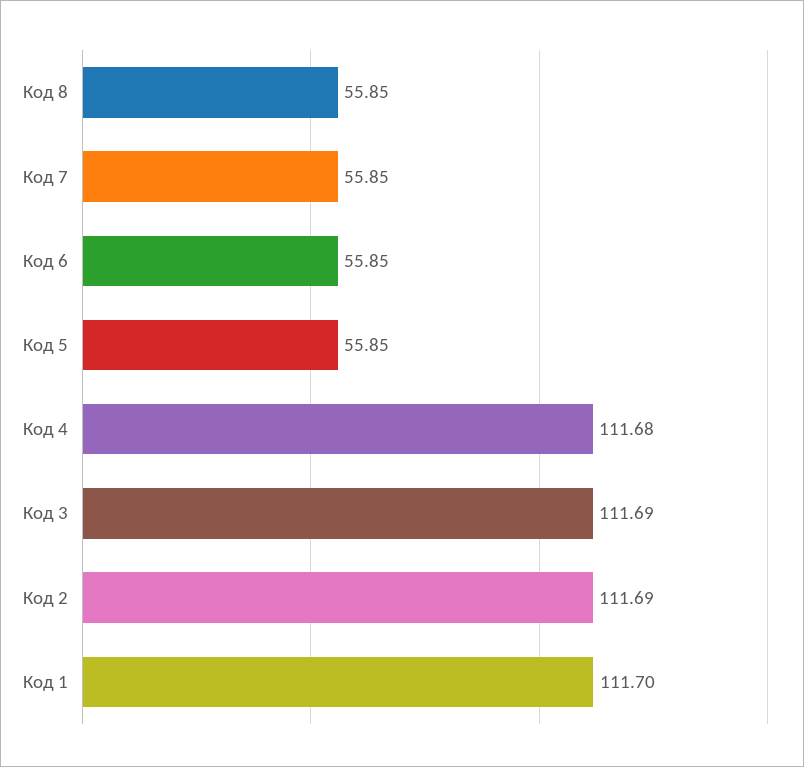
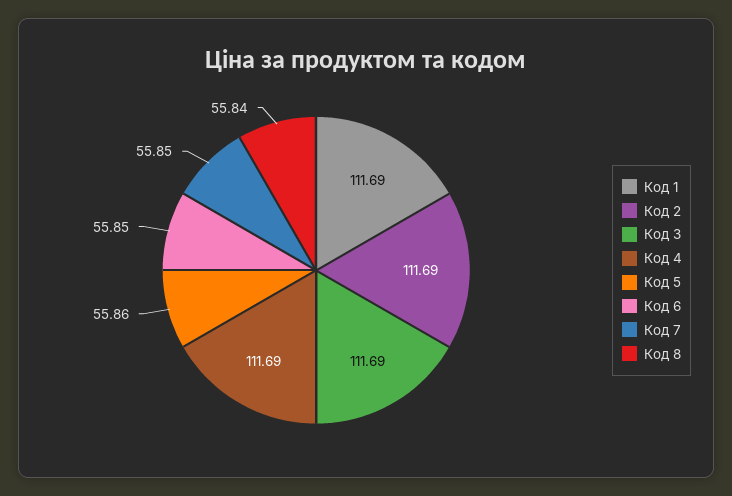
  {
-   "Код 8": 55.85,
+   "Код 8": 55.84,
    "Код 7": 55.85,
    "Код 6": 55.85,
-   "Код 5": 55.85,
+   "Код 5": 55.86,
-   "Код 4": 111.68,
+   "Код 4": 111.69,
    "Код 3": 111.69,
    "Код 2": 111.69,
-   "Код 1": 111.7
+   "Код 1": 111.69
  }

